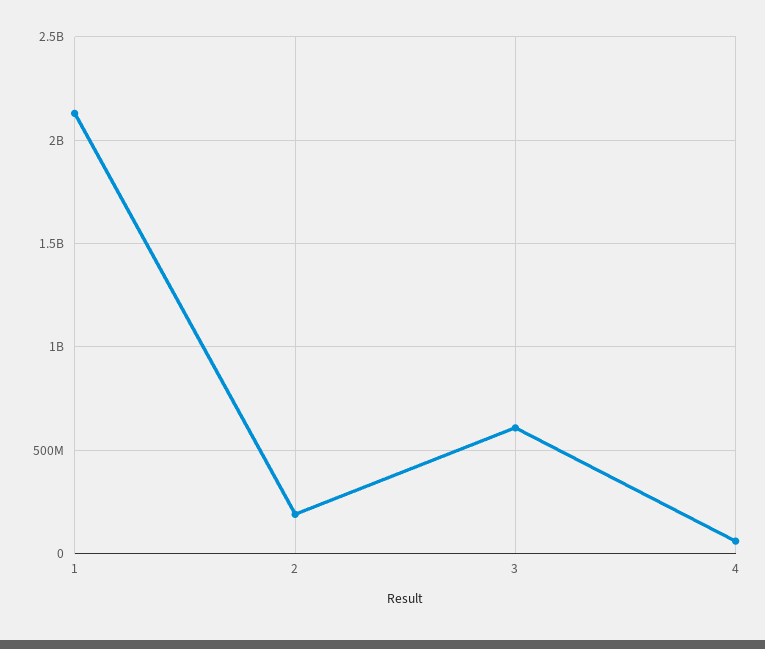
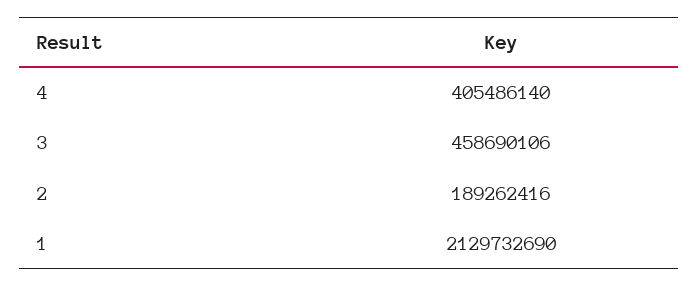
  {
    "1": 2129732690,
    "2": 189262416,
-   "3": 600000000,
+   "3": 458690106,
-   "4": 50000000
+   "4": 405486140
  }

